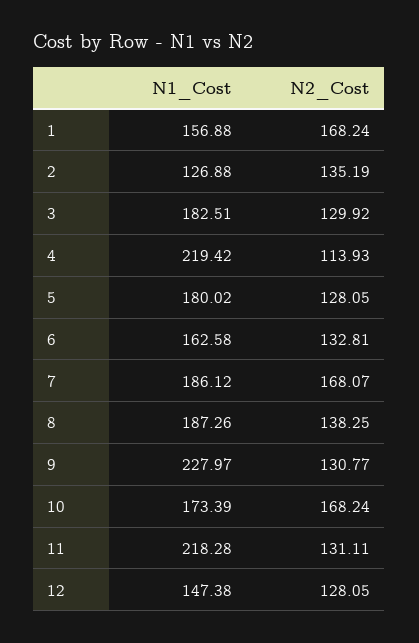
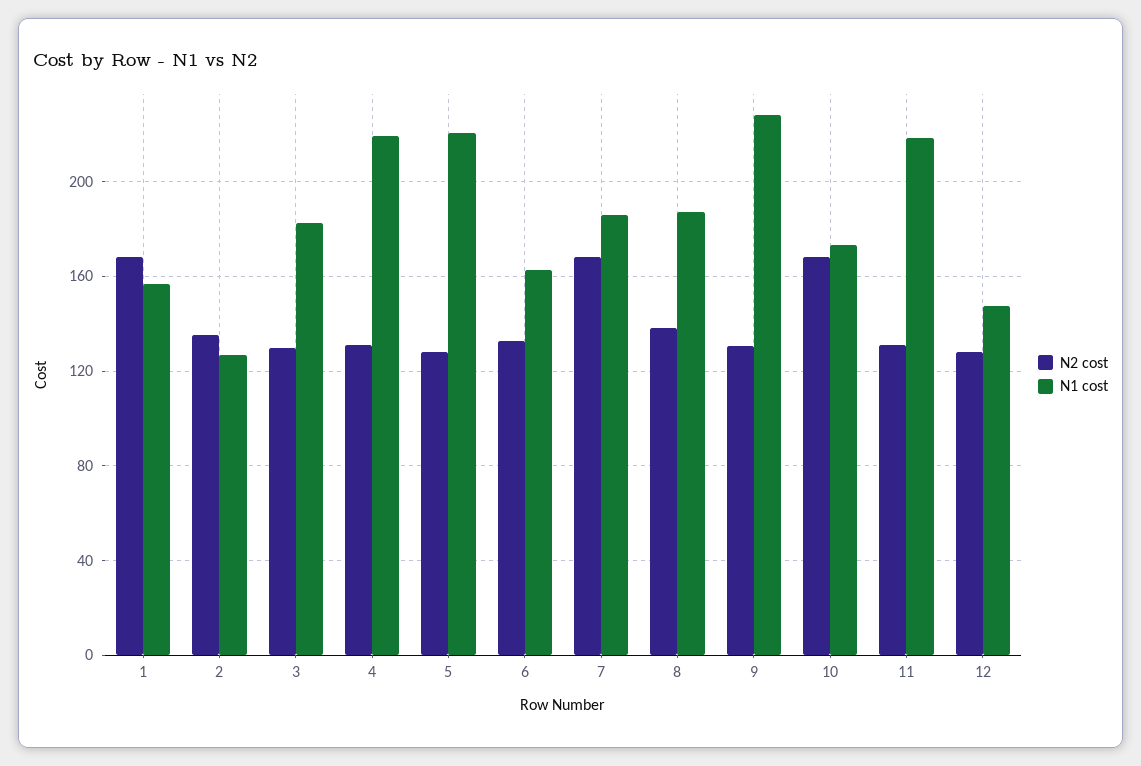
  {
    "N1_Cost": {
      "1": 156.88,
      "2": 126.88,
      "3": 182.51,
      "4": 219.42,
-     "5": 180.02,
+     "5": 220,
      "6": 162.58,
      "7": 186.12,
      "8": 187.26,
      "9": 227.97,
      "10": 173.39,
      "11": 218.28,
      "12": 147.38
    },
    "N2_Cost": {
      "1": 168.24,
      "2": 135.19,
      "3": 129.92,
-     "4": 113.93,
+     "4": 130,
      "5": 128.05,
      "6": 132.81,
      "7": 168.07,
      "8": 138.25,
      "9": 130.77,
      "10": 168.24,
      "11": 131.11,
      "12": 128.05
    }
  }

